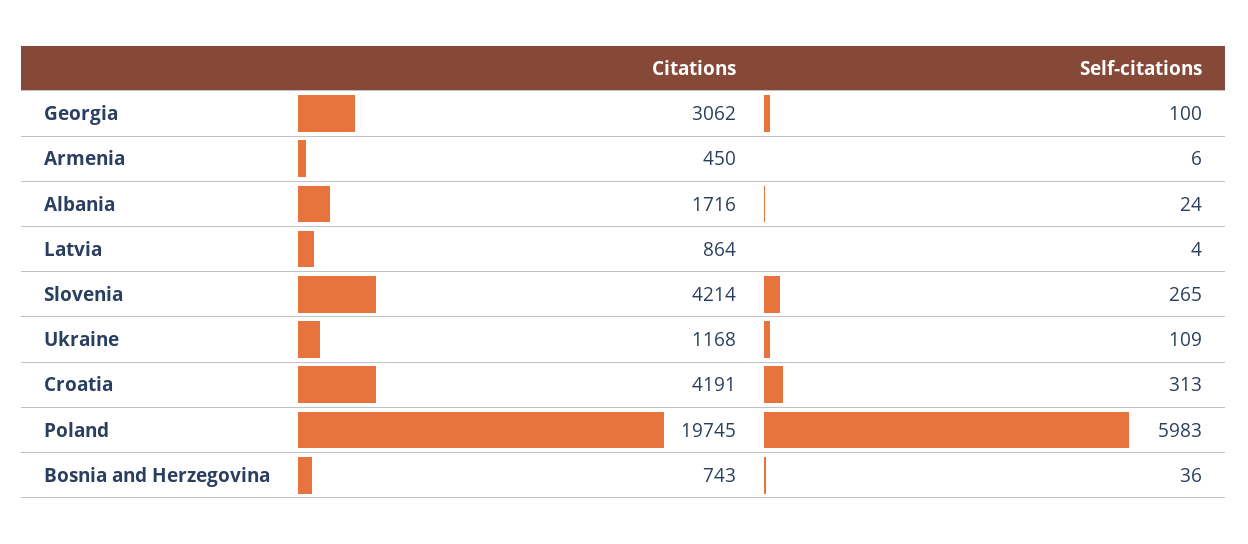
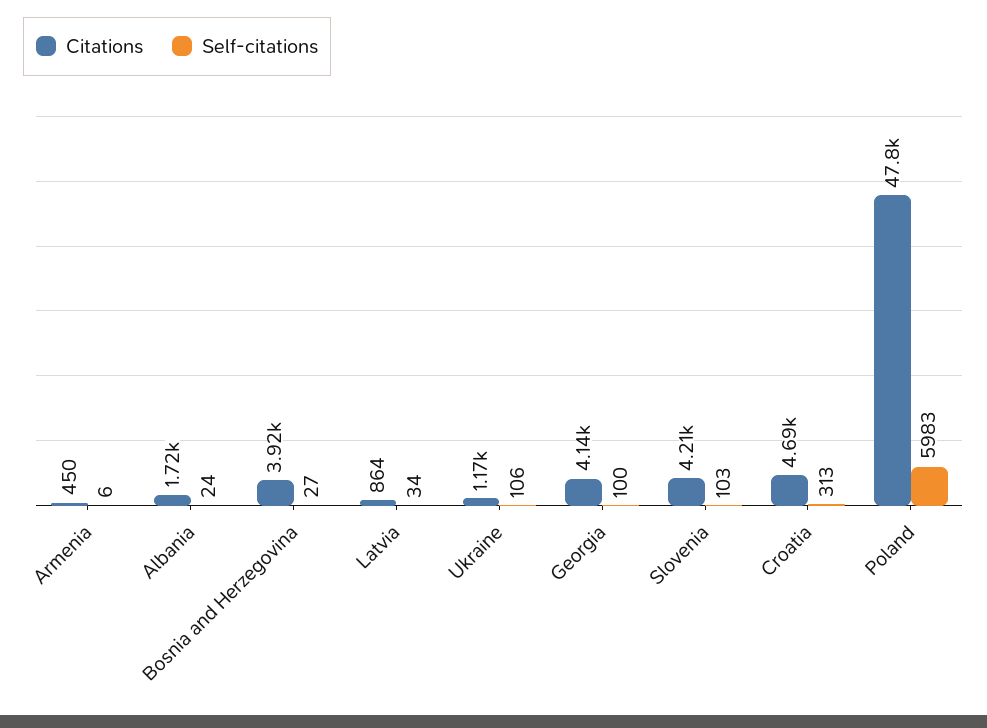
  {
    "Citations": {
-     "Georgia": 3062,
+     "Georgia": 4140,
      "Armenia": 450,
      "Albania": 1716,
      "Latvia": 864,
      "Slovenia": 4214,
      "Ukraine": 1168,
-     "Croatia": 4191,
+     "Croatia": 4690,
-     "Poland": 19745,
+     "Poland": 47800,
-     "Bosnia and Herzegovina": 743
+     "Bosnia and Herzegovina": 3920
    },
    "Self-citations": {
      "Georgia": 100,
      "Armenia": 6,
      "Albania": 24,
-     "Latvia": 4,
+     "Latvia": 34,
-     "Slovenia": 265,
+     "Slovenia": 103,
-     "Ukraine": 109,
+     "Ukraine": 106,
      "Croatia": 313,
      "Poland": 5983,
-     "Bosnia and Herzegovina": 36
+     "Bosnia and Herzegovina": 27
    }
  }

